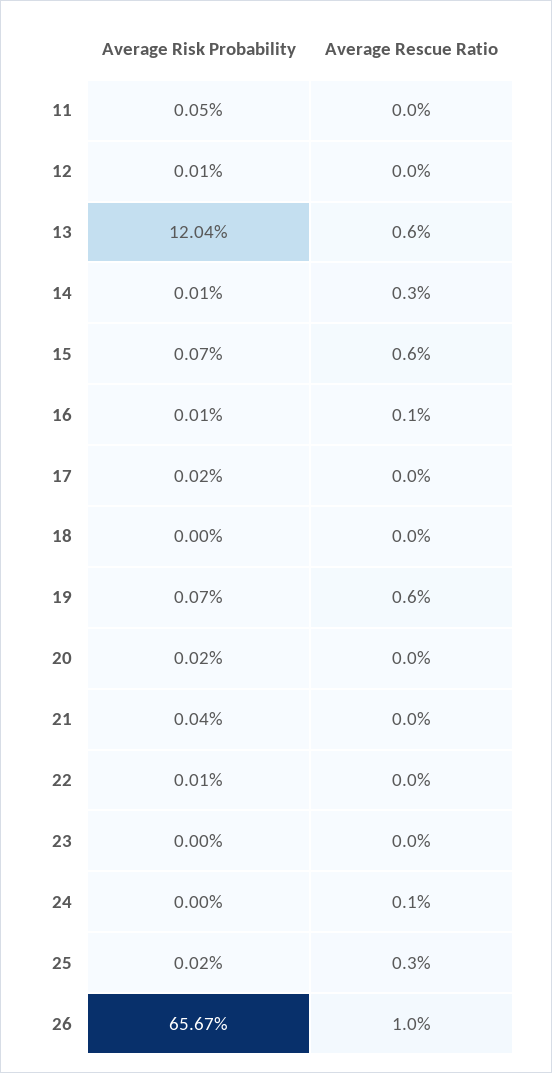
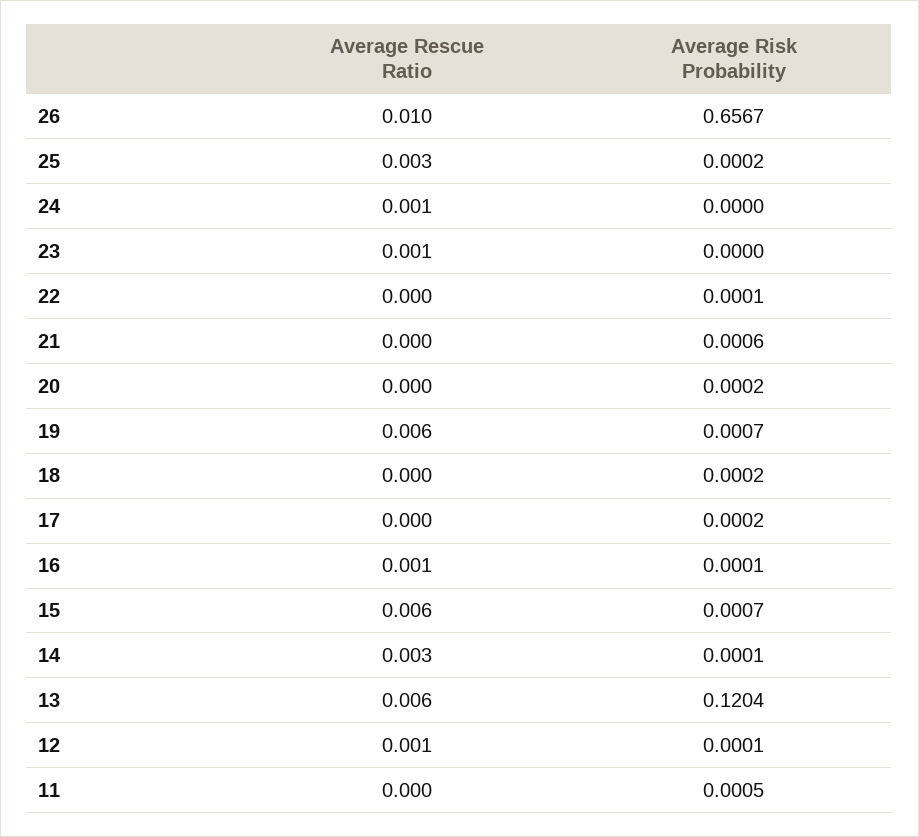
  {
    "Average Risk Probability": {
      "11": 0.0005,
      "12": 0.0001,
      "13": 0.1204,
      "14": 0.0001,
      "15": 0.0007,
      "16": 0.0001,
      "17": 0.0002,
-     "18": 0,
+     "18": 0.0002,
      "19": 0.0007,
      "20": 0.0002,
-     "21": 0.0004,
+     "21": 0.0006,
      "22": 0.0001,
      "23": 0,
      "24": 0,
      "25": 0.0002,
      "26": 0.6567
    },
    "Average Rescue Ratio": {
      "11": 0,
-     "12": 0,
+     "12": 0.001,
      "13": 0.006,
      "14": 0.003,
      "15": 0.006,
      "16": 0.001,
      "17": 0,
      "18": 0,
      "19": 0.006,
      "20": 0,
      "21": 0,
      "22": 0,
-     "23": 0,
+     "23": 0.001,
      "24": 0.001,
      "25": 0.003,
      "26": 0.01
    }
  }

